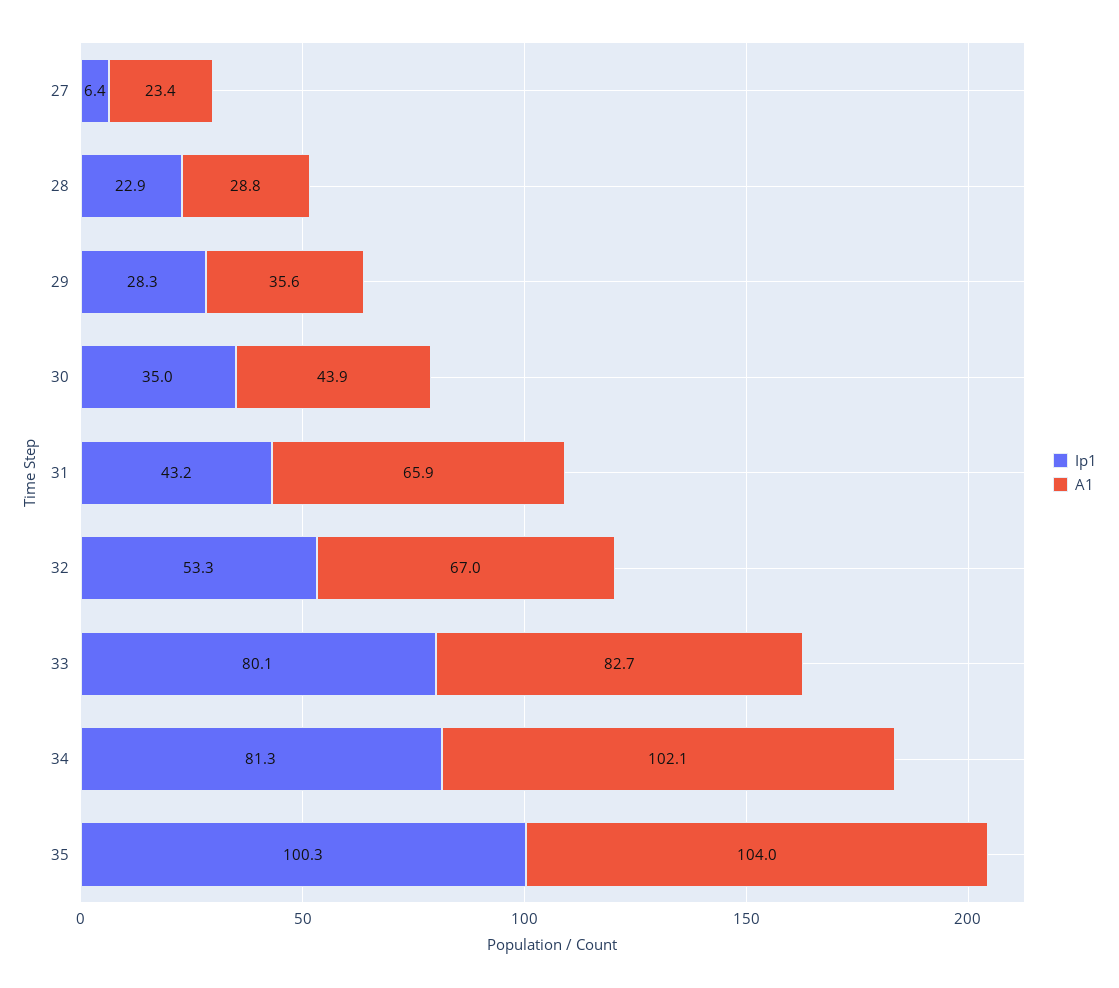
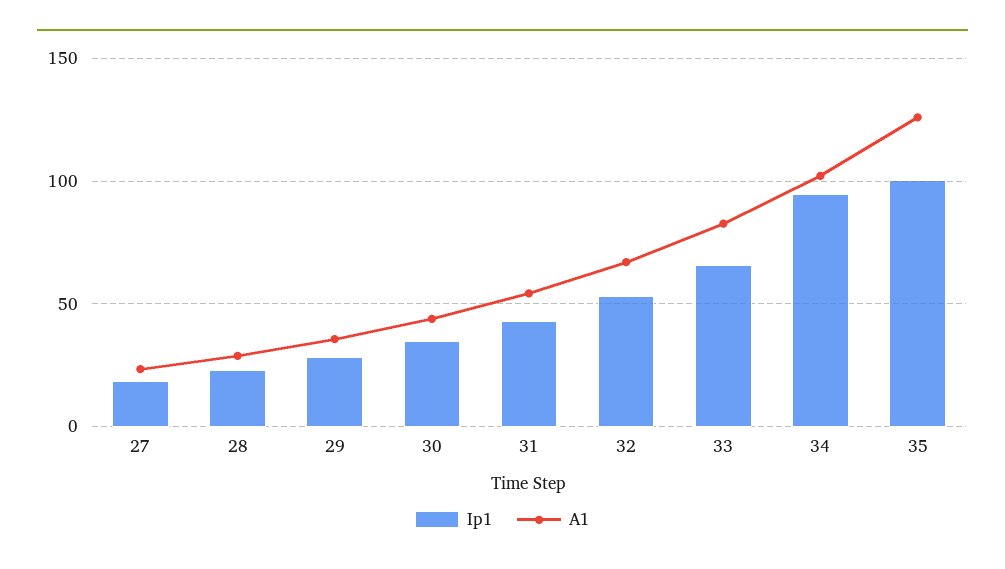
  {
    "Ip1": {
-     "27": 6.4,
+     "27": 20,
      "28": 22.9,
      "29": 28.3,
      "30": 35,
      "31": 43.2,
      "32": 53.3,
-     "33": 80.1,
+     "33": 65,
-     "34": 81.3,
+     "34": 95,
      "35": 100.3
    },
    "A1": {
      "27": 23.4,
      "28": 28.8,
      "29": 35.6,
      "30": 43.9,
-     "31": 65.9,
+     "31": 55,
      "32": 67,
      "33": 82.7,
      "34": 102.1,
-     "35": 104
+     "35": 125
    }
  }

